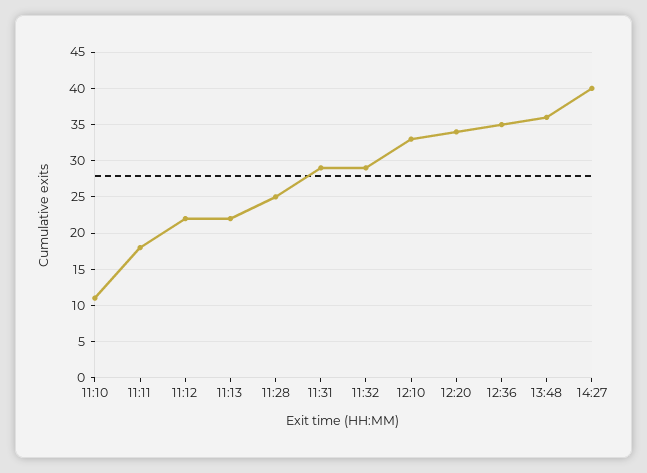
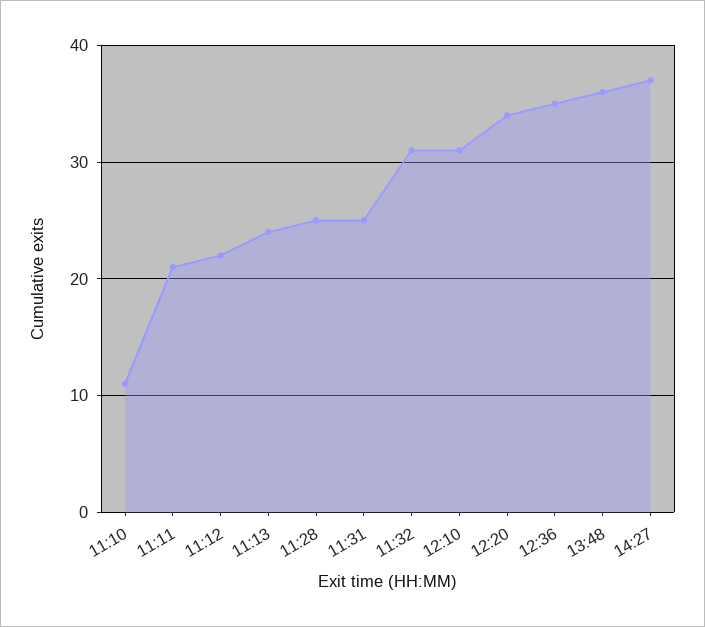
  {
    "11:10": 11,
-   "11:11": 18,
+   "11:11": 21,
    "11:12": 22,
-   "11:13": 22,
+   "11:13": 24,
    "11:28": 25,
-   "11:31": 29,
+   "11:31": 25,
-   "11:32": 29,
+   "11:32": 31,
-   "12:10": 33,
+   "12:10": 31,
    "12:20": 34,
    "12:36": 35,
    "13:48": 36,
-   "14:27": 40
+   "14:27": 37
  }

